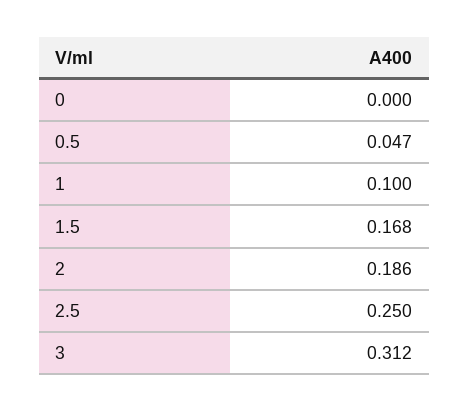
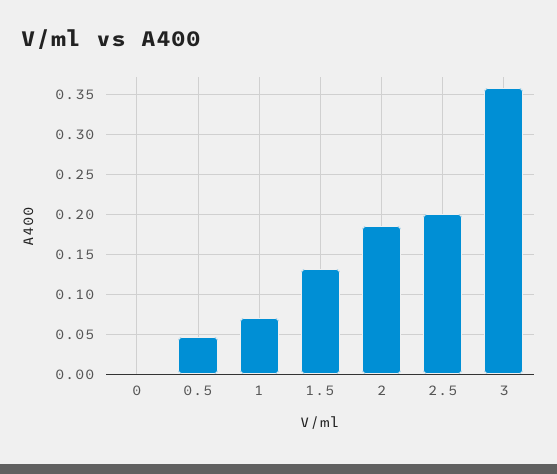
  {
    "0": 0,
    "0.5": 0.047,
-   "1": 0.1,
+   "1": 0.07,
-   "1.5": 0.168,
+   "1.5": 0.13,
    "2": 0.186,
-   "2.5": 0.25,
+   "2.5": 0.2,
-   "3": 0.312
+   "3": 0.36
  }

